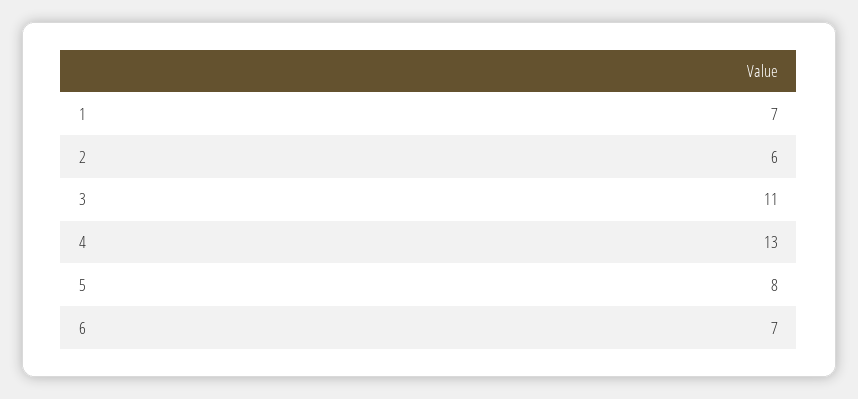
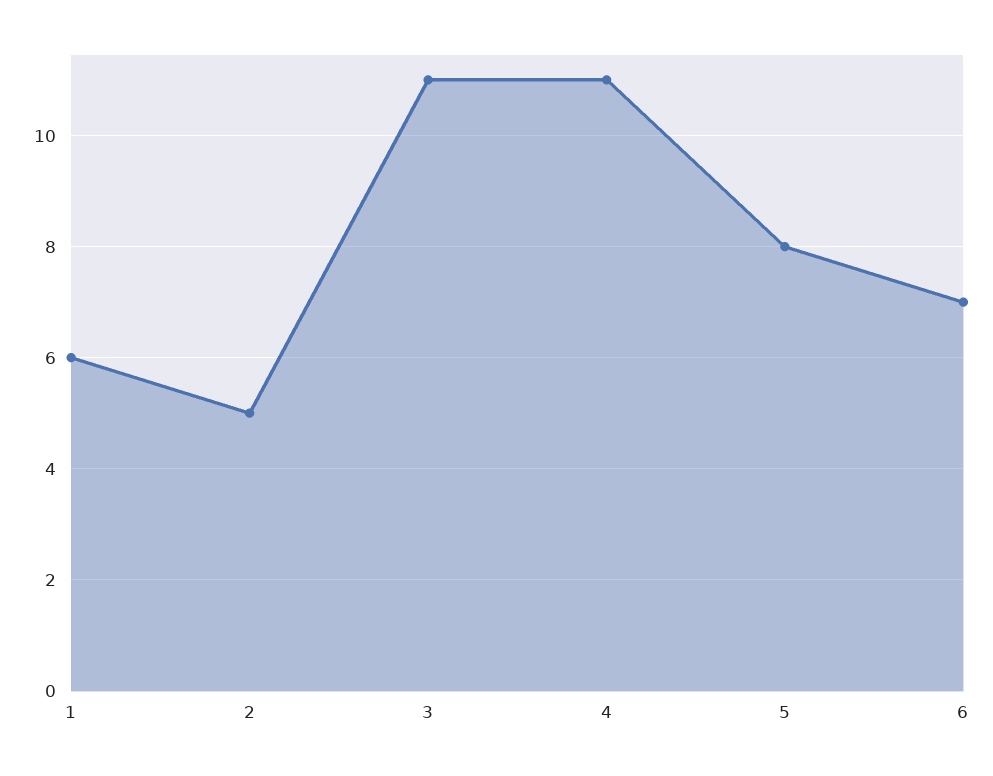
  {
-   "1": 7,
+   "1": 6,
-   "2": 6,
+   "2": 5,
    "3": 11,
-   "4": 13,
+   "4": 11,
    "5": 8,
    "6": 7
  }

